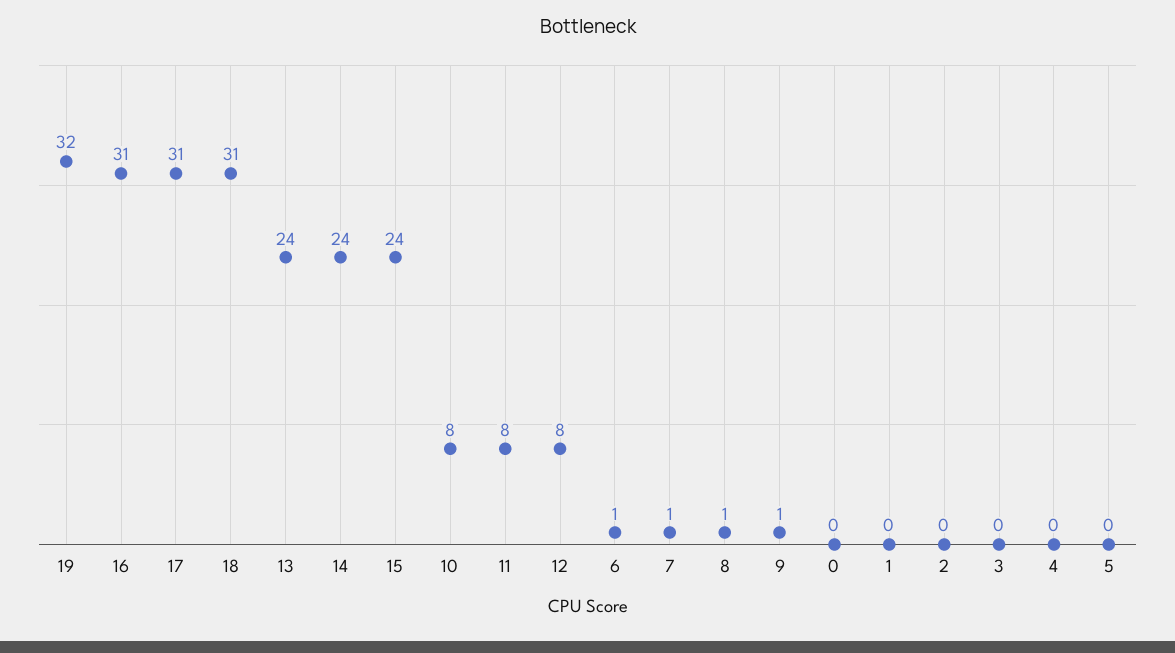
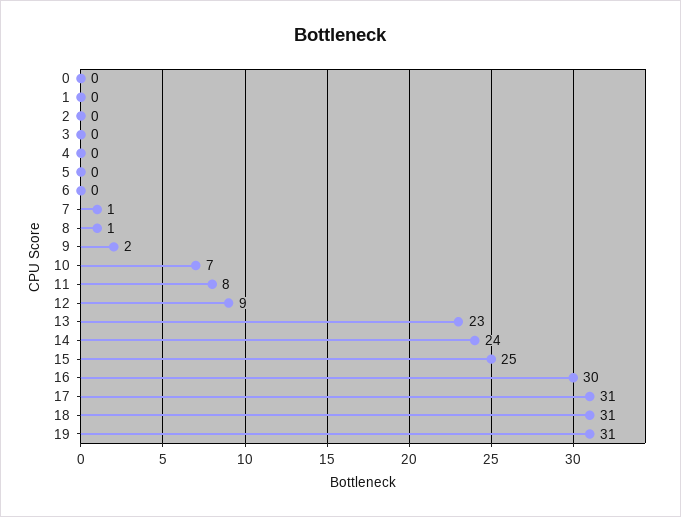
  {
-   "19": 32,
+   "19": 31,
-   "16": 31,
+   "16": 30,
    "17": 31,
    "18": 31,
-   "13": 24,
+   "13": 23,
    "14": 24,
-   "15": 24,
+   "15": 25,
-   "10": 8,
+   "10": 7,
    "11": 8,
-   "12": 8,
+   "12": 9,
-   "6": 1,
+   "6": 0,
    "7": 1,
    "8": 1,
-   "9": 1,
+   "9": 2,
    "0": 0,
    "1": 0,
    "2": 0,
    "3": 0,
    "4": 0,
    "5": 0
  }

